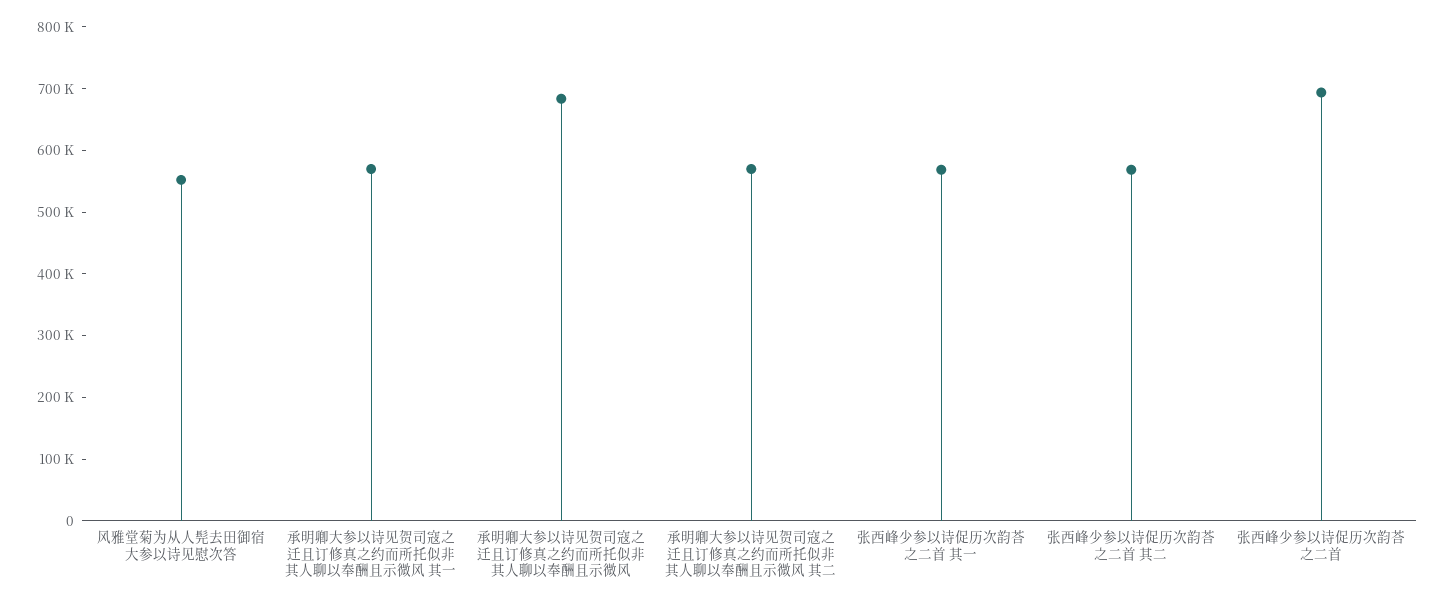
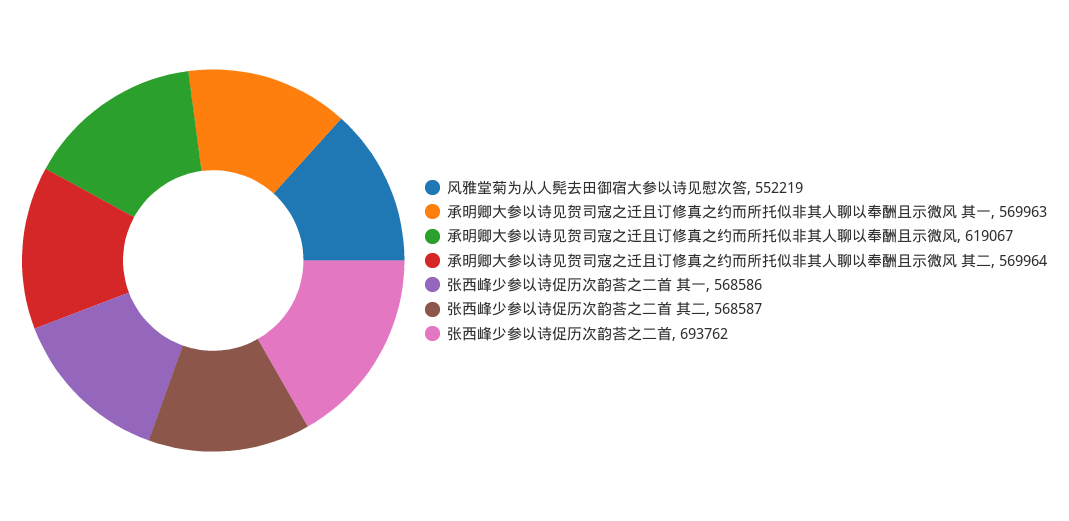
  {
    "风雅堂菊为从人髡去田御宿大参以诗见慰次答": 552219,
    "承明卿大参以诗见贺司寇之迁且订修真之约而所托似非其人聊以奉酬且示微风 其一": 569963,
-   "承明卿大参以诗见贺司寇之迁且订修真之约而所托似非其人聊以奉酬且示微风": 680000,
+   "承明卿大参以诗见贺司寇之迁且订修真之约而所托似非其人聊以奉酬且示微风": 619067,
    "承明卿大参以诗见贺司寇之迁且订修真之约而所托似非其人聊以奉酬且示微风 其二": 569964,
    "张西峰少参以诗促历次韵荅之二首 其一": 568586,
    "张西峰少参以诗促历次韵荅之二首 其二": 568587,
    "张西峰少参以诗促历次韵荅之二首": 693762
  }

